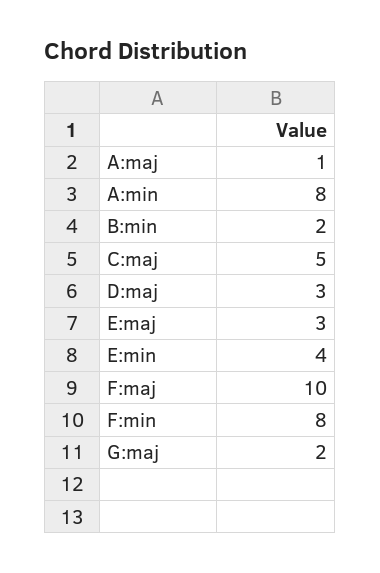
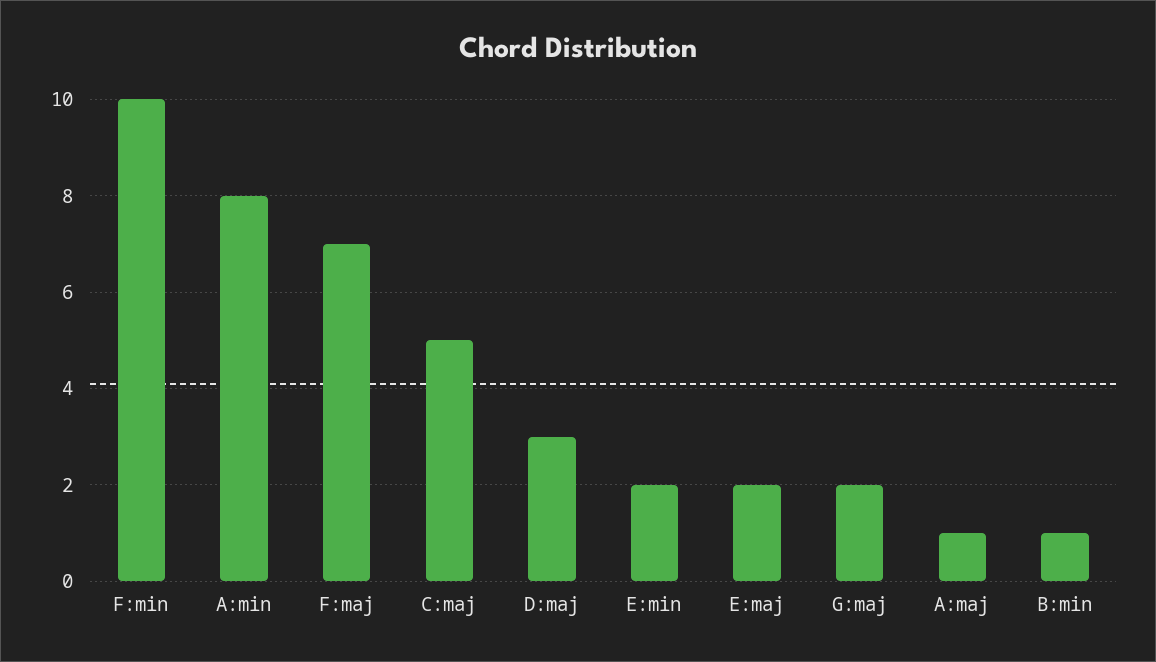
  {
    "A:maj": 1,
    "A:min": 8,
-   "B:min": 2,
+   "B:min": 1,
    "C:maj": 5,
    "D:maj": 3,
-   "E:maj": 3,
+   "E:maj": 2,
-   "E:min": 4,
+   "E:min": 2,
-   "F:maj": 10,
+   "F:maj": 7,
-   "F:min": 8,
+   "F:min": 10,
    "G:maj": 2
  }

